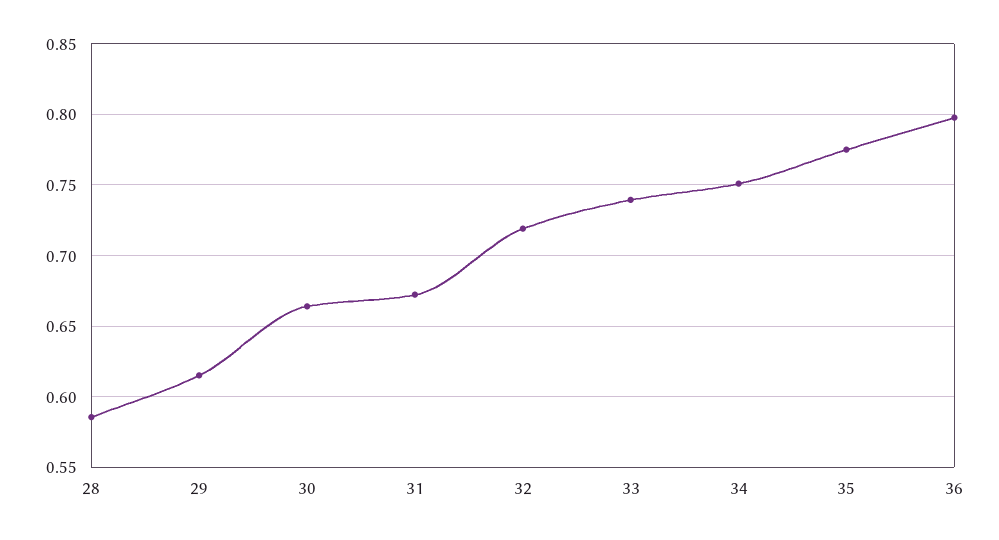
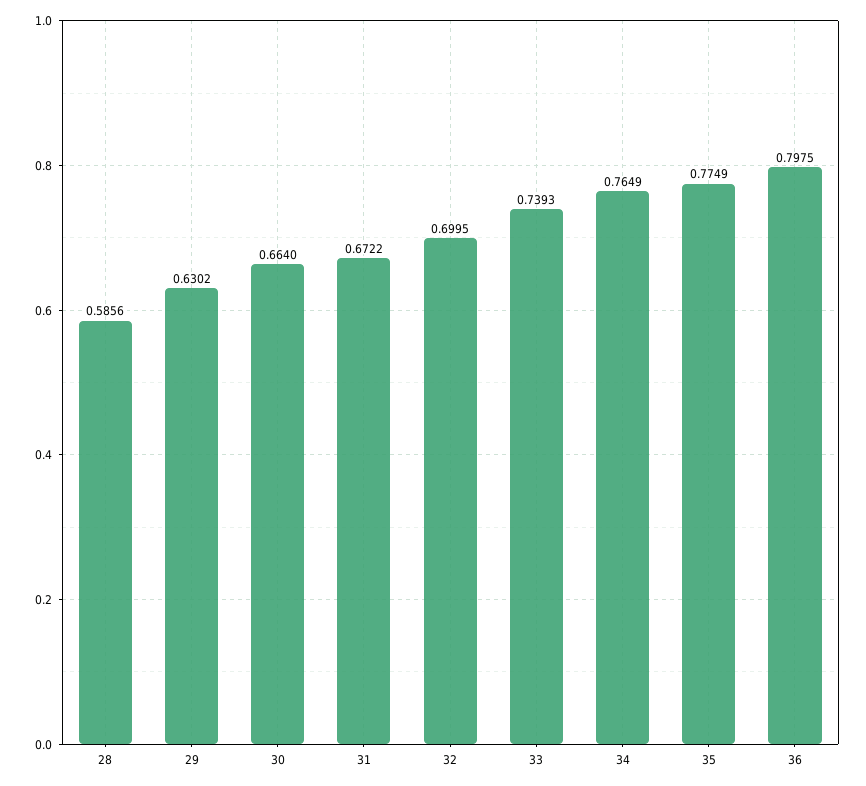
  {
    "28": 0.5856,
-   "29": 0.615,
+   "29": 0.6302,
    "30": 0.664,
    "31": 0.6722,
-   "32": 0.72,
+   "32": 0.6995,
    "33": 0.7393,
-   "34": 0.75,
+   "34": 0.7649,
    "35": 0.7749,
    "36": 0.7975
  }

